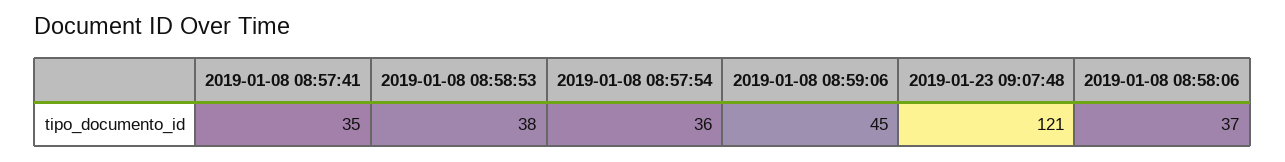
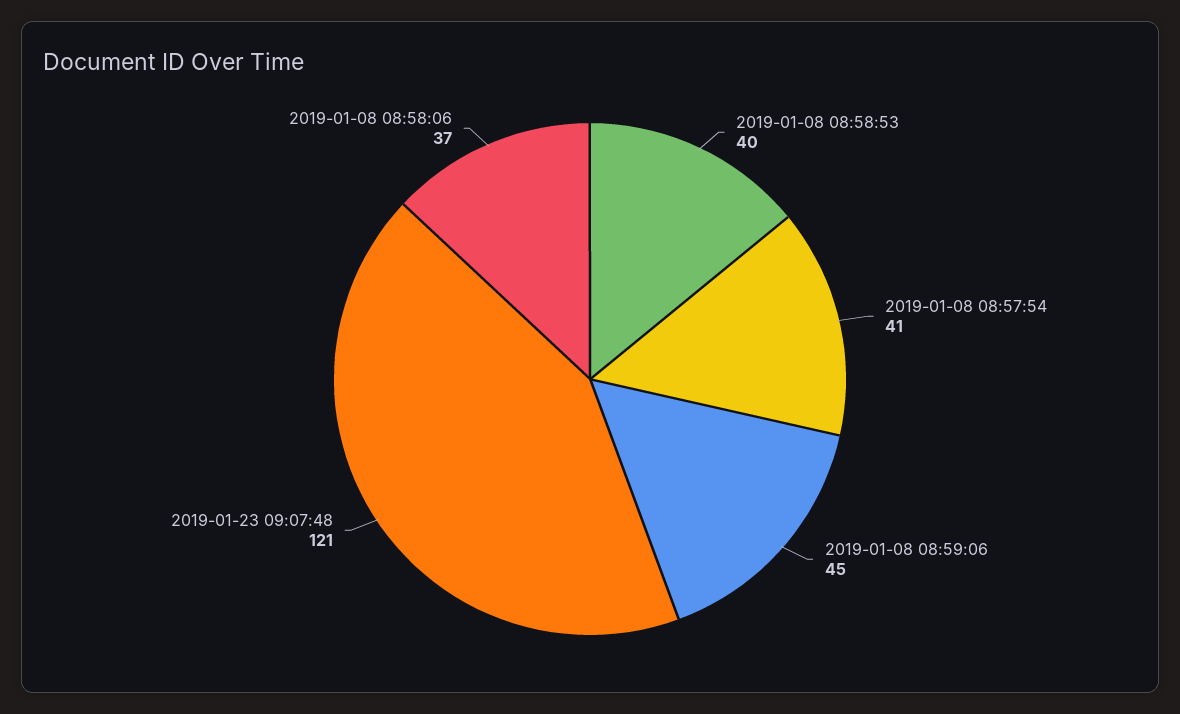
  {
-   "2019-01-08 08:57:41": 35,
-   "2019-01-08 08:58:53": 38,
+   "2019-01-08 08:58:53": 40,
-   "2019-01-08 08:57:54": 36,
+   "2019-01-08 08:57:54": 41,
    "2019-01-08 08:59:06": 45,
    "2019-01-23 09:07:48": 121,
    "2019-01-08 08:58:06": 37
  }

